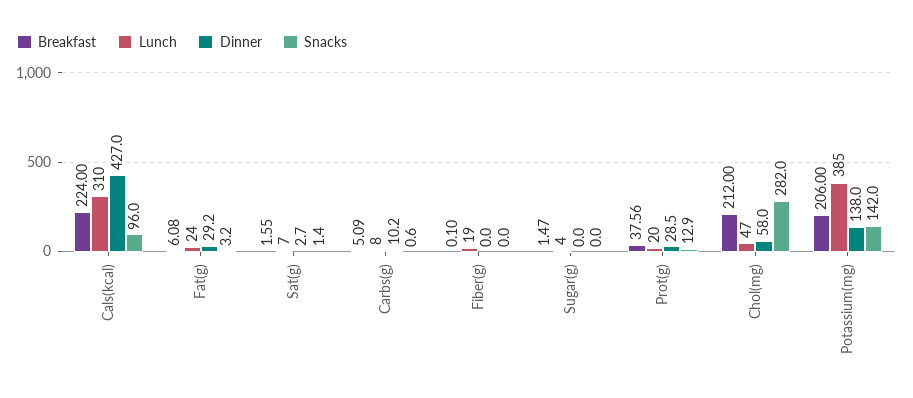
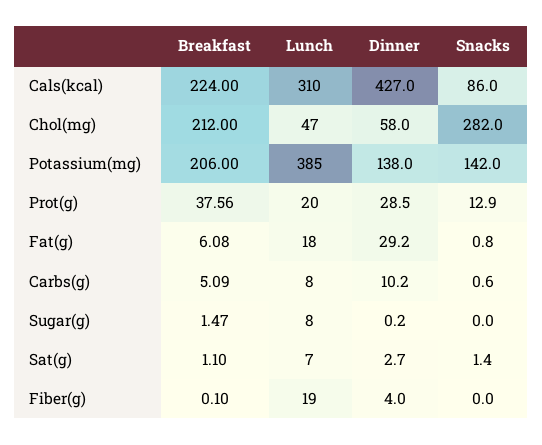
  {
    "Breakfast": {
      "Cals(kcal)": 224,
      "Fat(g)": 6.08,
-     "Sat(g)": 1.55,
+     "Sat(g)": 1.1,
      "Carbs(g)": 5.09,
      "Fiber(g)": 0.1,
      "Sugar(g)": 1.47,
      "Prot(g)": 37.56,
      "Chol(mg)": 212,
      "Potassium(mg)": 206
    },
    "Lunch": {
      "Cals(kcal)": 310,
-     "Fat(g)": 24,
+     "Fat(g)": 18,
      "Sat(g)": 7,
      "Carbs(g)": 8,
      "Fiber(g)": 19,
-     "Sugar(g)": 4,
+     "Sugar(g)": 8,
      "Prot(g)": 20,
      "Chol(mg)": 47,
      "Potassium(mg)": 385
    },
    "Dinner": {
      "Cals(kcal)": 427,
      "Fat(g)": 29.2,
      "Sat(g)": 2.7,
      "Carbs(g)": 10.2,
-     "Fiber(g)": 0,
+     "Fiber(g)": 4,
-     "Sugar(g)": 0,
+     "Sugar(g)": 0.2,
      "Prot(g)": 28.5,
      "Chol(mg)": 58,
      "Potassium(mg)": 138
    },
    "Snacks": {
-     "Cals(kcal)": 96,
+     "Cals(kcal)": 86,
-     "Fat(g)": 3.2,
+     "Fat(g)": 0.8,
      "Sat(g)": 1.4,
      "Carbs(g)": 0.6,
      "Fiber(g)": 0,
      "Sugar(g)": 0,
      "Prot(g)": 12.9,
      "Chol(mg)": 282,
      "Potassium(mg)": 142
    }
  }

